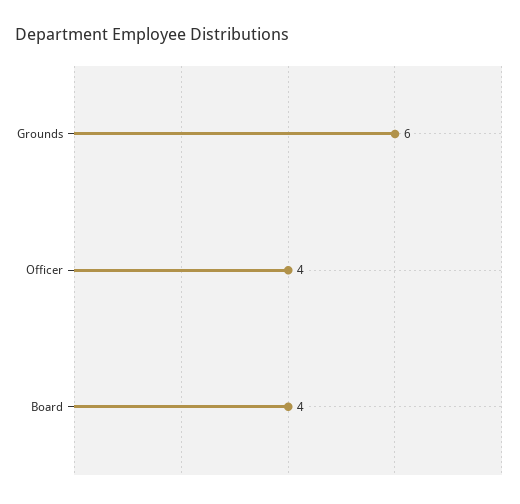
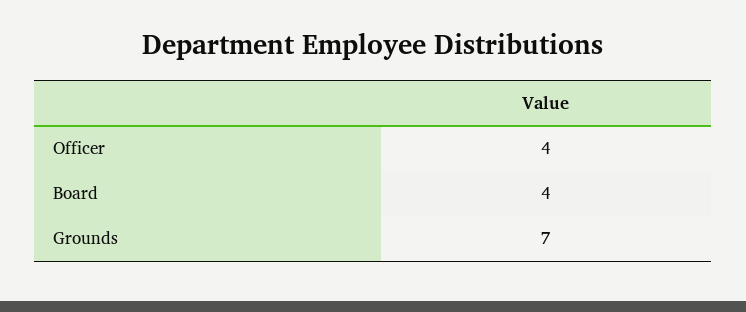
  {
-   "Grounds": 6,
+   "Grounds": 7,
    "Officer": 4,
    "Board": 4
  }

